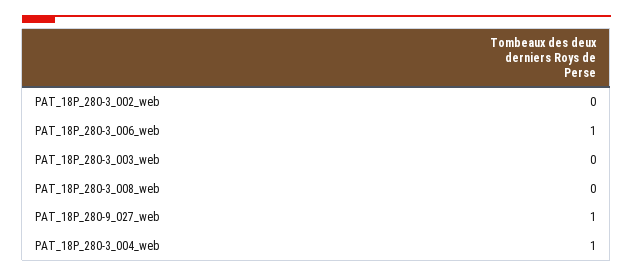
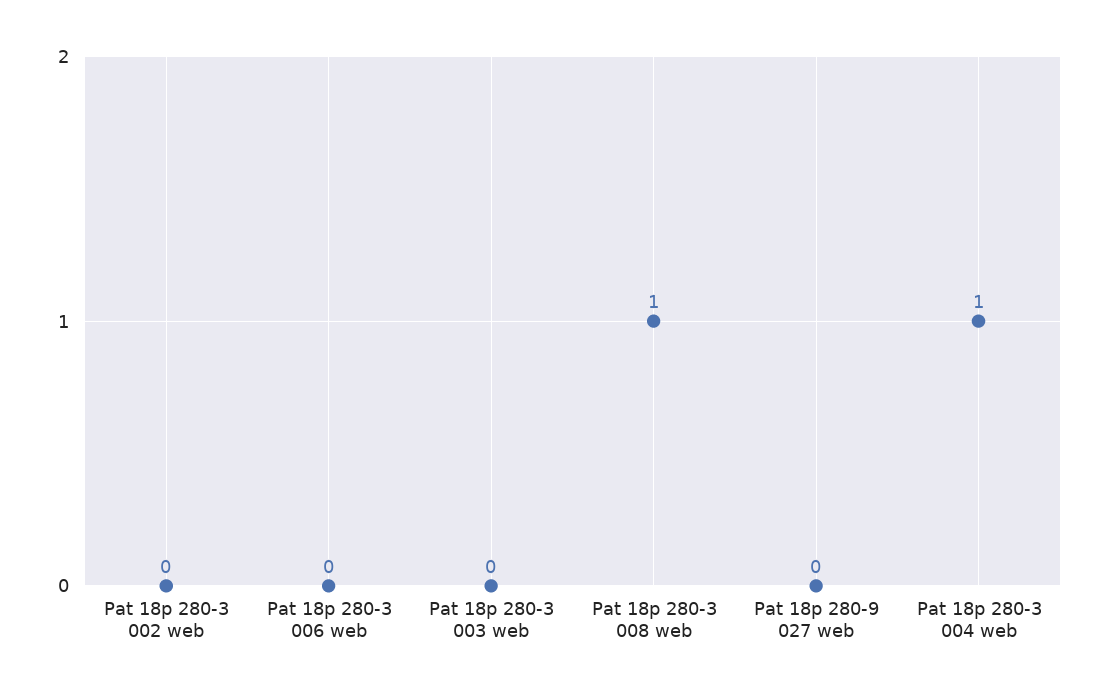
  {
    "PAT_18P_280-3_002_web": 0,
-   "PAT_18P_280-3_006_web": 1,
+   "PAT_18P_280-3_006_web": 0,
    "PAT_18P_280-3_003_web": 0,
-   "PAT_18P_280-3_008_web": 0,
+   "PAT_18P_280-3_008_web": 1,
-   "PAT_18P_280-9_027_web": 1,
+   "PAT_18P_280-9_027_web": 0,
    "PAT_18P_280-3_004_web": 1
  }

